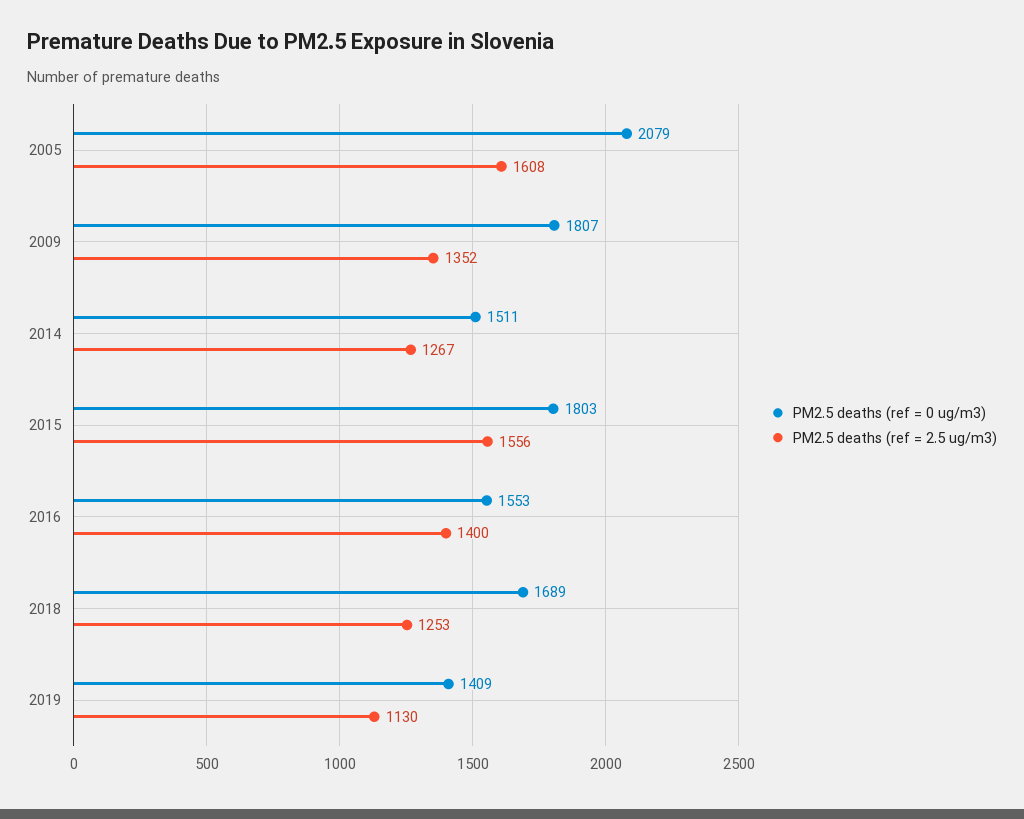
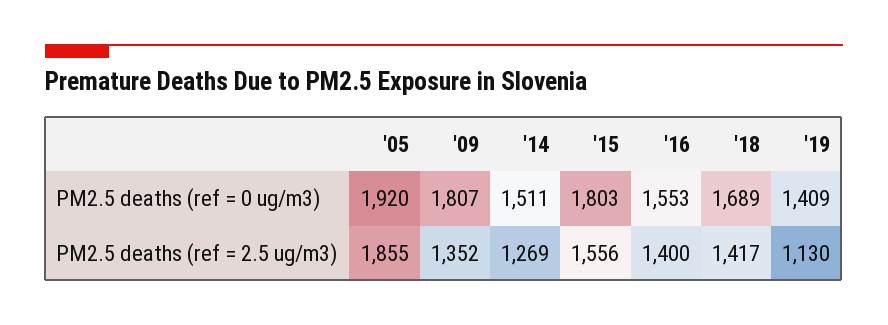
  {
    "PM2.5 deaths (ref = 0 ug/m3)": {
-     "2005": 2079,
+     "2005": 1920,
      "2009": 1807,
      "2014": 1511,
      "2015": 1803,
      "2016": 1553,
      "2018": 1689,
      "2019": 1409
    },
    "PM2.5 deaths (ref = 2.5 ug/m3)": {
-     "2005": 1608,
+     "2005": 1855,
      "2009": 1352,
-     "2014": 1267,
+     "2014": 1269,
      "2015": 1556,
      "2016": 1400,
-     "2018": 1253,
+     "2018": 1417,
      "2019": 1130
    }
  }

